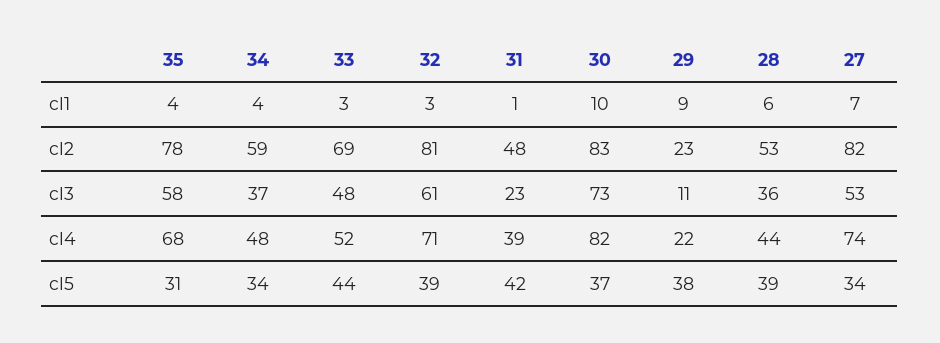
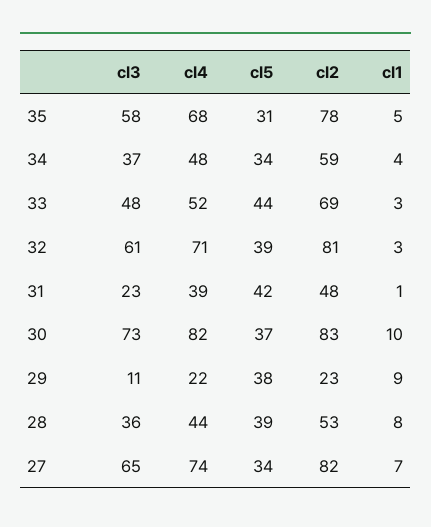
  {
    "35": {
-     "cl1": 4,
+     "cl1": 5,
      "cl2": 78,
      "cl3": 58,
      "cl4": 68,
      "cl5": 31
    },
    "34": {
      "cl1": 4,
      "cl2": 59,
      "cl3": 37,
      "cl4": 48,
      "cl5": 34
    },
    "33": {
      "cl1": 3,
      "cl2": 69,
      "cl3": 48,
      "cl4": 52,
      "cl5": 44
    },
    "32": {
      "cl1": 3,
      "cl2": 81,
      "cl3": 61,
      "cl4": 71,
      "cl5": 39
    },
    "31": {
      "cl1": 1,
      "cl2": 48,
      "cl3": 23,
      "cl4": 39,
      "cl5": 42
    },
    "30": {
      "cl1": 10,
      "cl2": 83,
      "cl3": 73,
      "cl4": 82,
      "cl5": 37
    },
    "29": {
      "cl1": 9,
      "cl2": 23,
      "cl3": 11,
      "cl4": 22,
      "cl5": 38
    },
    "28": {
-     "cl1": 6,
+     "cl1": 8,
      "cl2": 53,
      "cl3": 36,
      "cl4": 44,
      "cl5": 39
    },
    "27": {
      "cl1": 7,
      "cl2": 82,
-     "cl3": 53,
+     "cl3": 65,
      "cl4": 74,
      "cl5": 34
    }
  }

